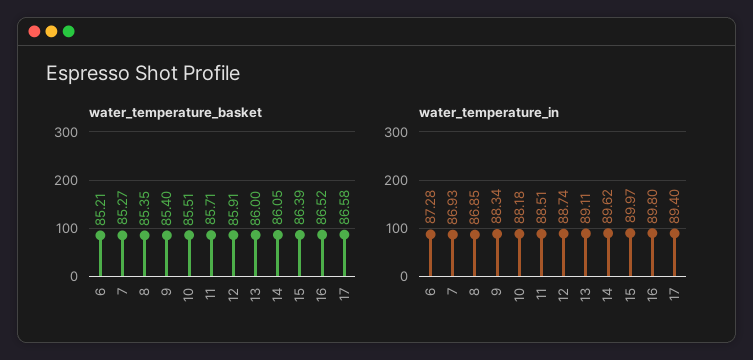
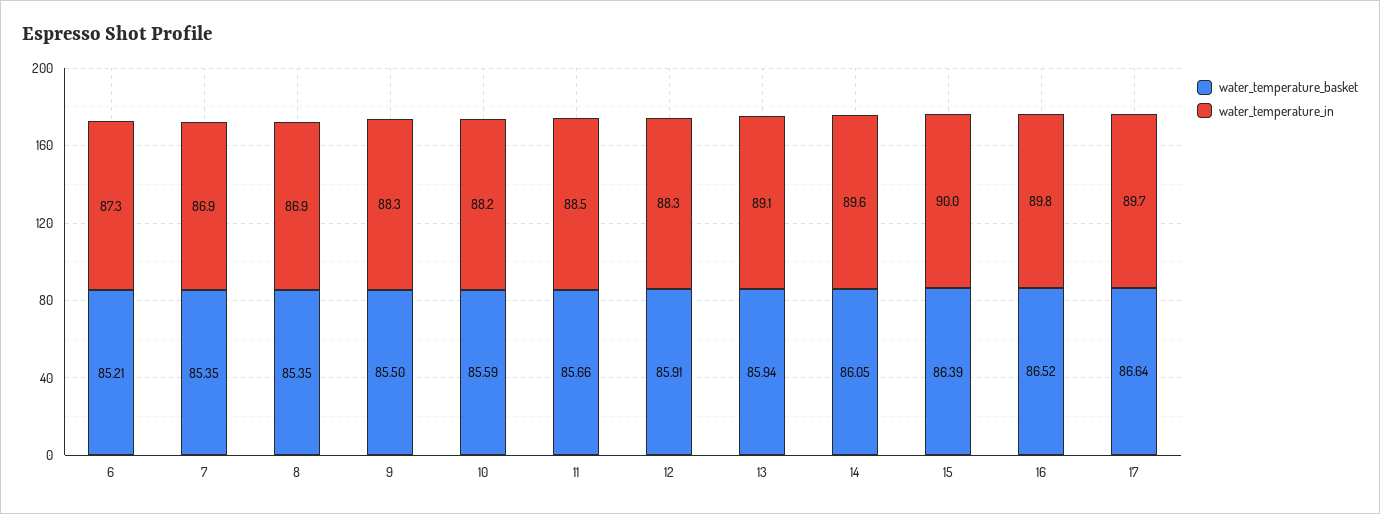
  {
    "water_temperature_basket": {
      "6": 85.21,
-     "7": 85.27,
+     "7": 85.35,
      "8": 85.35,
-     "9": 85.4,
+     "9": 85.5,
-     "10": 85.51,
+     "10": 85.59,
-     "11": 85.71,
+     "11": 85.66,
      "12": 85.91,
-     "13": 86,
+     "13": 85.94,
      "14": 86.05,
      "15": 86.39,
      "16": 86.52,
-     "17": 86.58
+     "17": 86.64
    },
    "water_temperature_in": {
      "6": 87.28,
      "7": 86.93,
      "8": 86.85,
      "9": 88.34,
      "10": 88.18,
      "11": 88.51,
-     "12": 88.74,
+     "12": 88.3,
      "13": 89.11,
      "14": 89.62,
      "15": 89.97,
      "16": 89.8,
-     "17": 89.4
+     "17": 89.7
    }
  }

